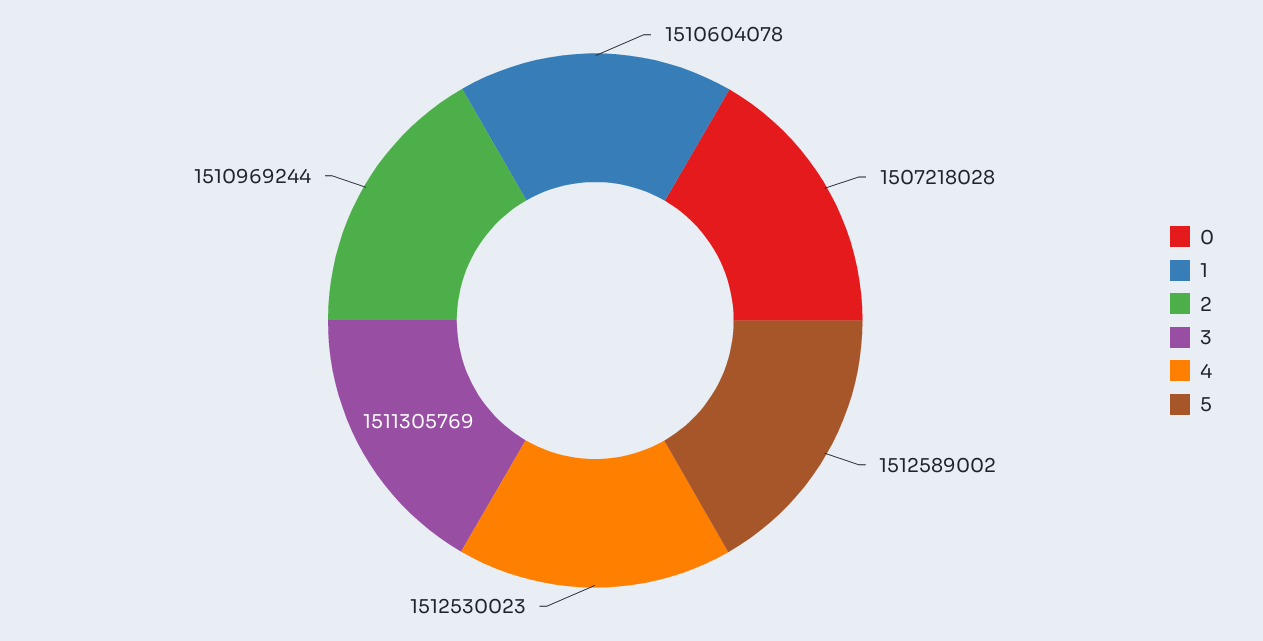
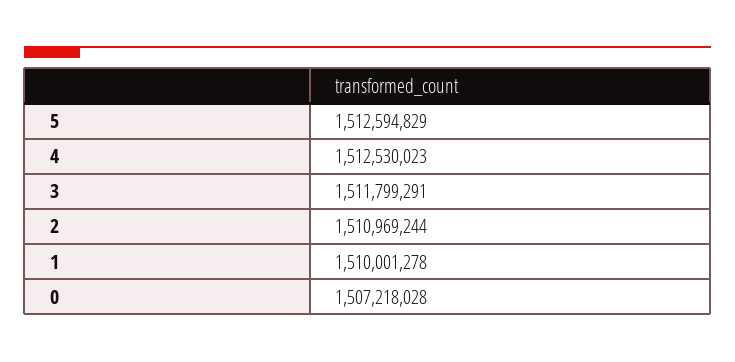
  {
    "0": 1507218028,
-   "1": 1510604078,
+   "1": 1510001278,
    "2": 1510969244,
-   "3": 1511305769,
+   "3": 1511799291,
    "4": 1512530023,
-   "5": 1512589002
+   "5": 1512594829
  }

